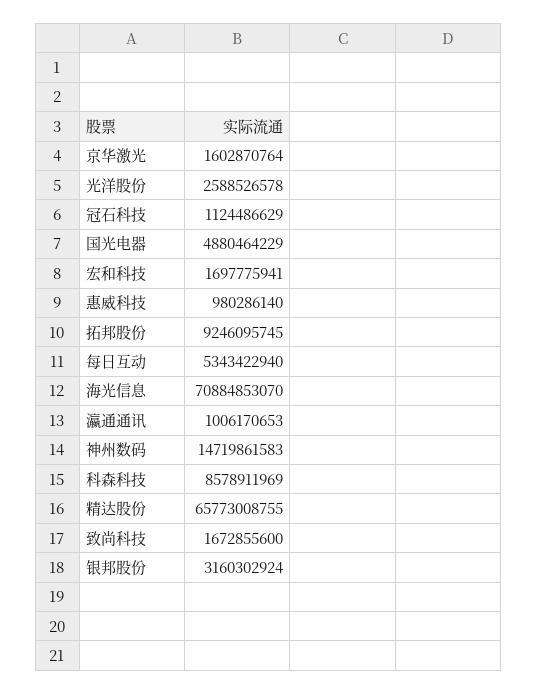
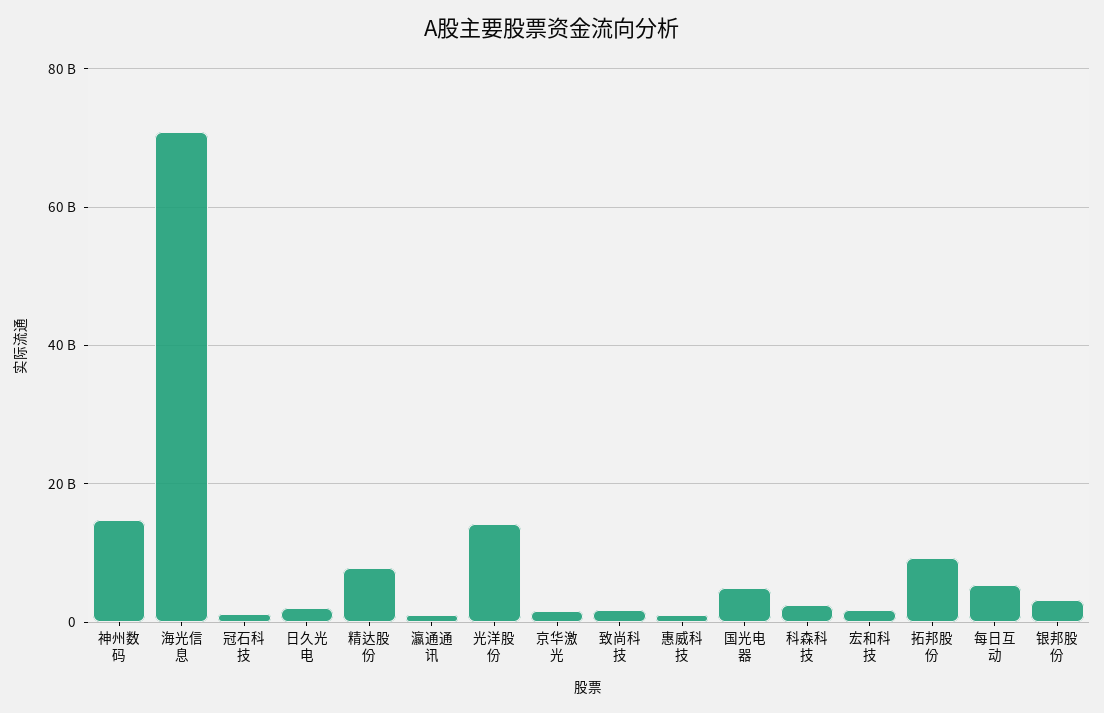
  {
    "京华激光": 1602870764,
-   "光洋股份": 2588526578,
+   "光洋股份": 14000000000,
    "冠石科技": 1124486629,
    "国光电器": 4880464229,
    "宏和科技": 1697775941,
    "惠威科技": 980286140,
    "拓邦股份": 9246095745,
    "每日互动": 5343422940,
    "海光信息": 70884853070,
    "瀛通通讯": 1006170653,
    "神州数码": 14719861583,
-   "科森科技": 8578911969,
+   "科森科技": 2000000000,
-   "精达股份": 65773008755,
+   "精达股份": 8000000000,
    "致尚科技": 1672855600,
-   "银邦股份": 3160302924
+   "银邦股份": 3160302924,
+   "日久光电": 2000000000
  }

